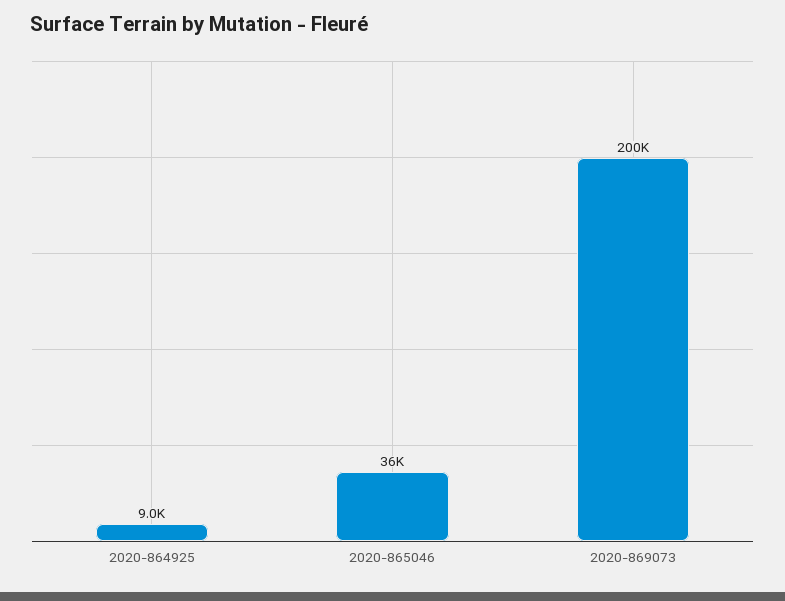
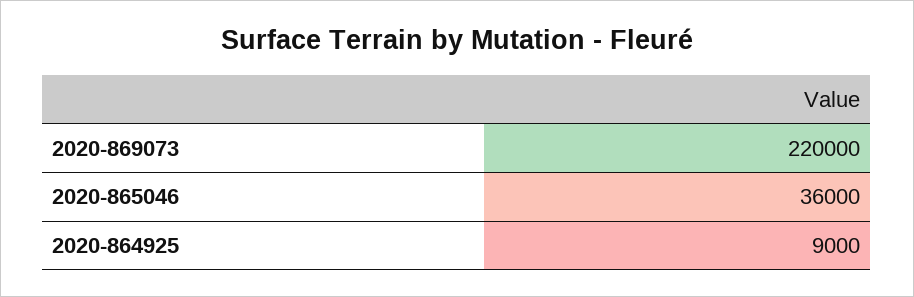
  {
    "2020-864925": 9000,
    "2020-865046": 36000,
-   "2020-869073": 200000
+   "2020-869073": 220000
  }

